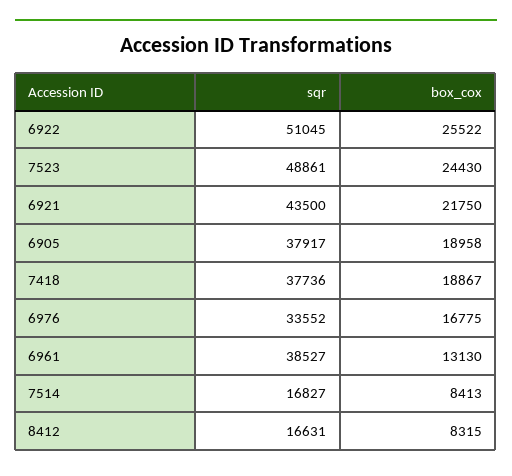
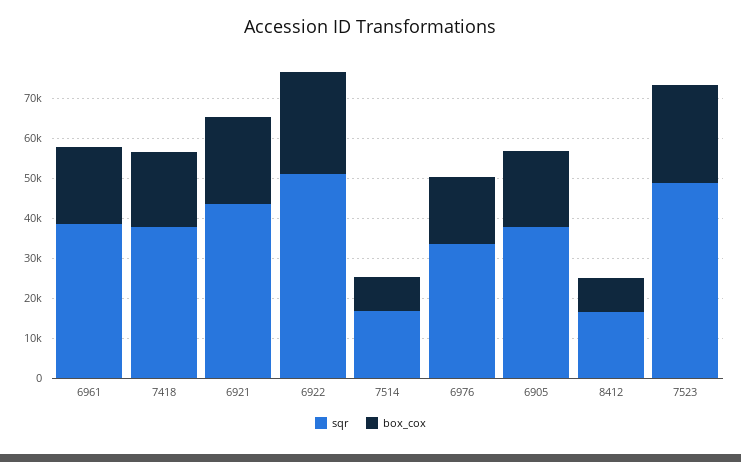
  {
    "sqr": {
      "6922": 51045,
      "7523": 48861,
      "6921": 43500,
      "6905": 37917,
      "7418": 37736,
      "6976": 33552,
      "6961": 38527,
      "7514": 16827,
      "8412": 16631
    },
    "box_cox": {
      "6922": 25522,
      "7523": 24430,
      "6921": 21750,
      "6905": 18958,
      "7418": 18867,
      "6976": 16775,
-     "6961": 13130,
+     "6961": 20000,
      "7514": 8413,
      "8412": 8315
    }
  }

